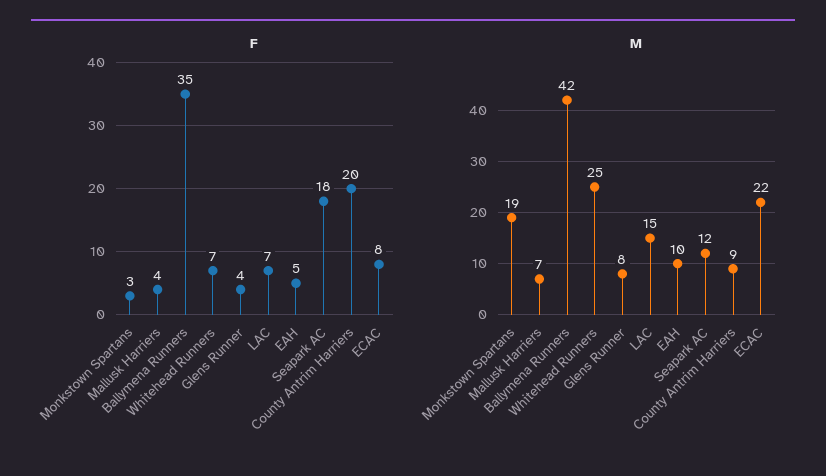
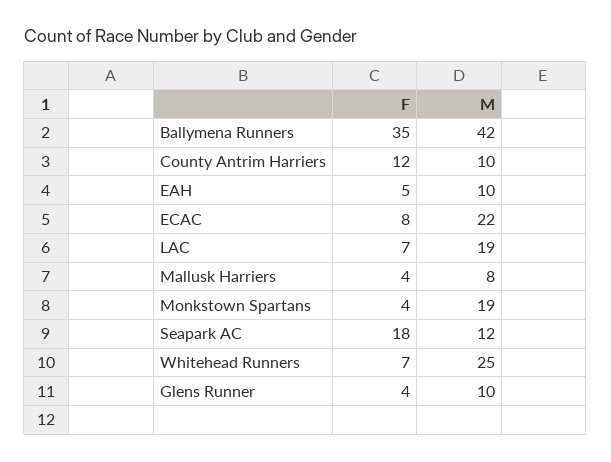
  {
    "F": {
-     "Monkstown Spartans": 3,
+     "Monkstown Spartans": 4,
      "Mallusk Harriers": 4,
      "Ballymena Runners": 35,
      "Whitehead Runners": 7,
      "Glens Runner": 4,
      "LAC": 7,
      "EAH": 5,
      "Seapark AC": 18,
-     "County Antrim Harriers": 20,
+     "County Antrim Harriers": 12,
      "ECAC": 8
    },
    "M": {
      "Monkstown Spartans": 19,
-     "Mallusk Harriers": 7,
+     "Mallusk Harriers": 8,
      "Ballymena Runners": 42,
      "Whitehead Runners": 25,
-     "Glens Runner": 8,
+     "Glens Runner": 10,
-     "LAC": 15,
+     "LAC": 19,
      "EAH": 10,
      "Seapark AC": 12,
-     "County Antrim Harriers": 9,
+     "County Antrim Harriers": 10,
      "ECAC": 22
    }
  }

